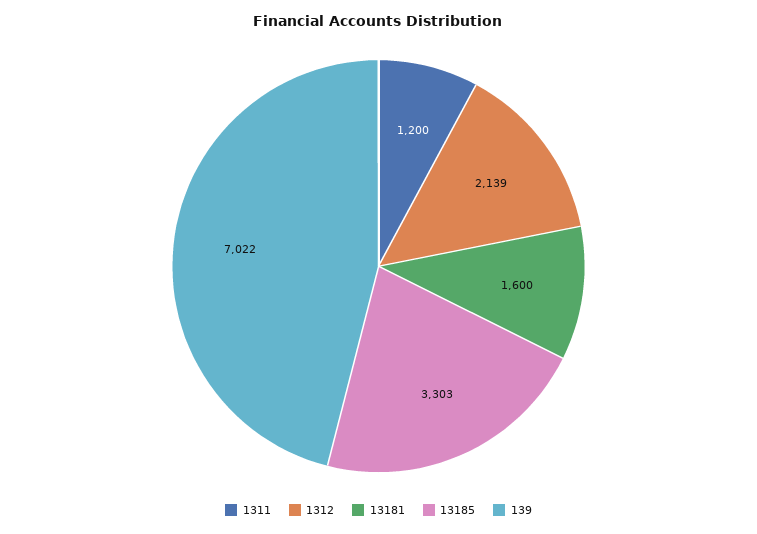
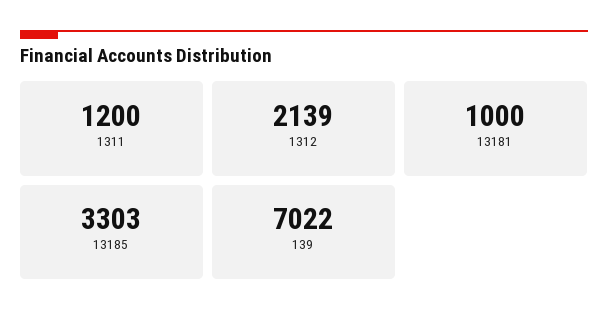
  {
    "1311": 1200,
    "1312": 2139,
-   "13181": 1600,
+   "13181": 1000,
    "13185": 3303,
    "139": 7022
  }

